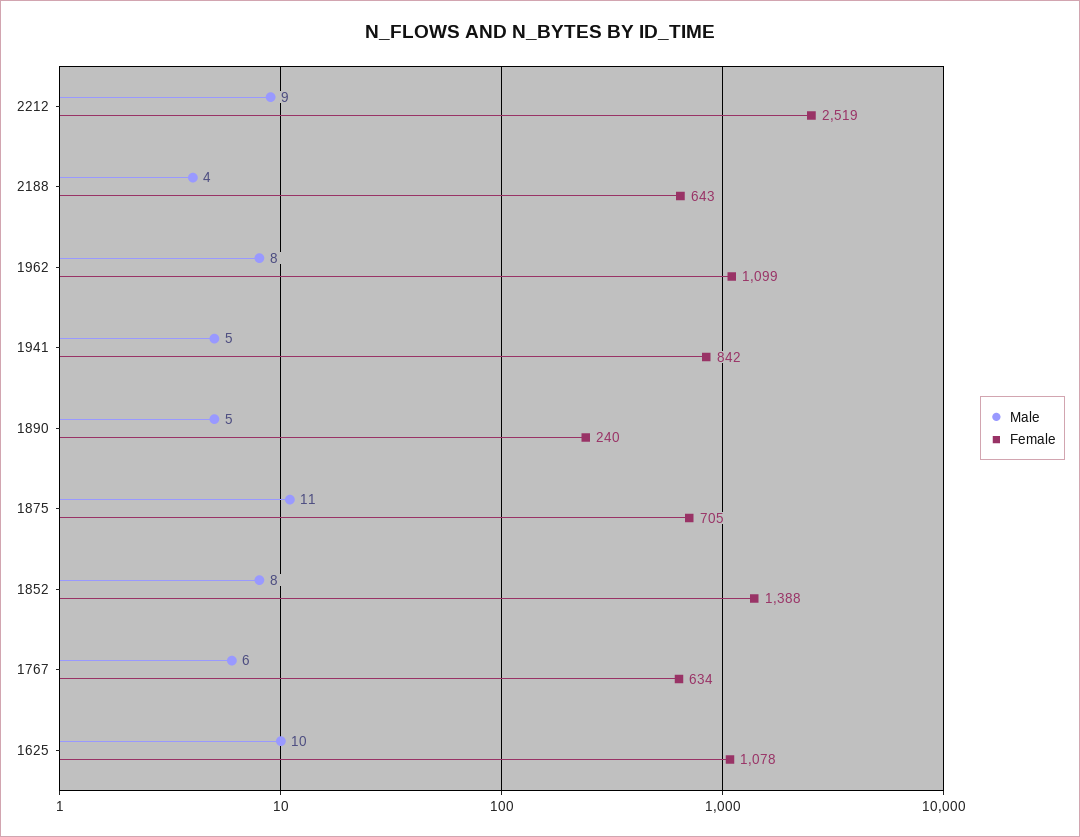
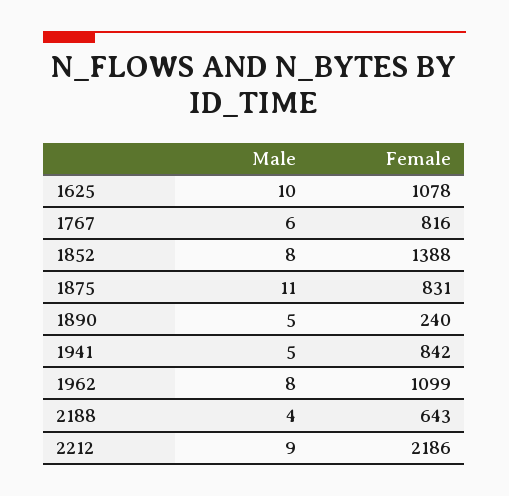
  {
    "Male": {
      "2212": 9,
      "2188": 4,
      "1962": 8,
      "1941": 5,
      "1890": 5,
      "1875": 11,
      "1852": 8,
      "1767": 6,
      "1625": 10
    },
    "Female": {
-     "2212": 2519,
+     "2212": 2186,
      "2188": 643,
      "1962": 1099,
      "1941": 842,
      "1890": 240,
-     "1875": 705,
+     "1875": 831,
      "1852": 1388,
-     "1767": 634,
+     "1767": 816,
      "1625": 1078
    }
  }

